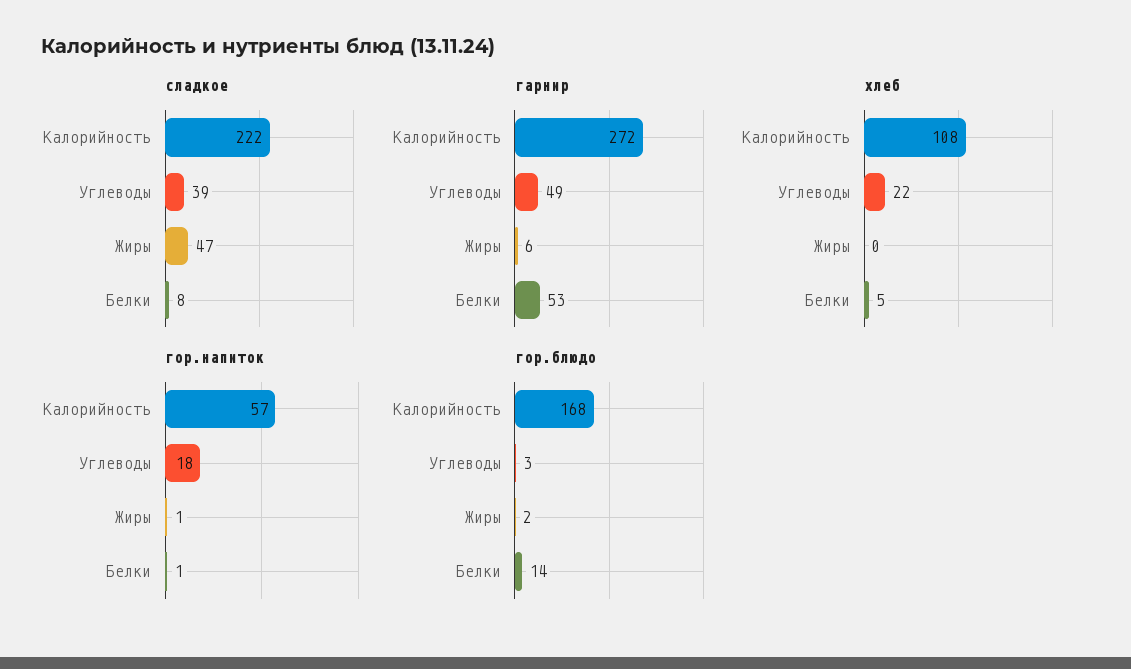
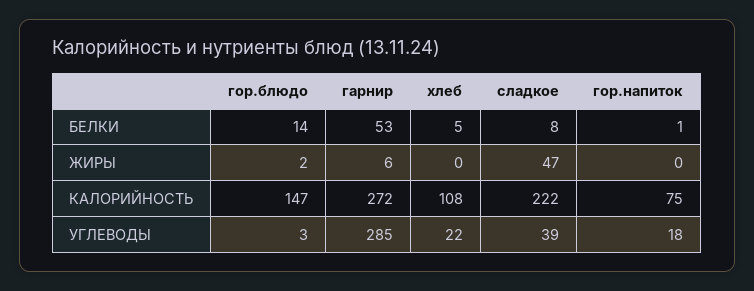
  {
    "сладкое": {
      "Калорийность": 222,
      "Углеводы": 39,
      "Жиры": 47,
      "Белки": 8
    },
    "гарнир": {
      "Калорийность": 272,
-     "Углеводы": 49,
+     "Углеводы": 285,
      "Жиры": 6,
      "Белки": 53
    },
    "хлеб": {
      "Калорийность": 108,
      "Углеводы": 22,
      "Жиры": 0,
      "Белки": 5
    },
    "гор.напиток": {
-     "Калорийность": 57,
+     "Калорийность": 75,
      "Углеводы": 18,
-     "Жиры": 1,
+     "Жиры": 0,
      "Белки": 1
    },
    "гор.блюдо": {
-     "Калорийность": 168,
+     "Калорийность": 147,
      "Углеводы": 3,
      "Жиры": 2,
      "Белки": 14
    }
  }

